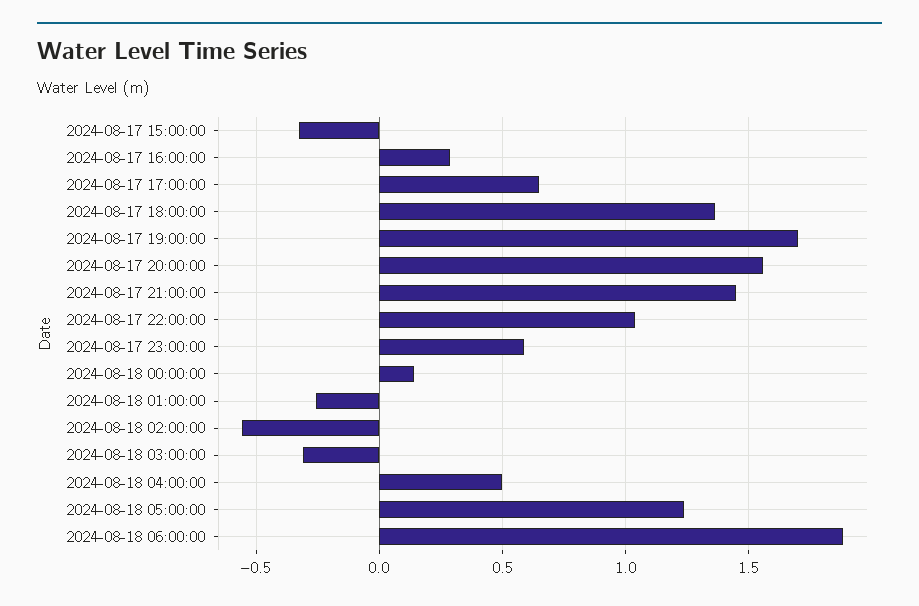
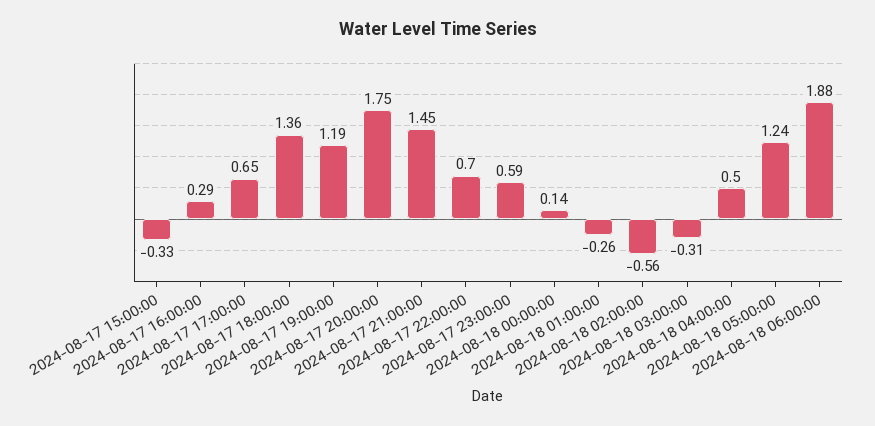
  {
    "2024-08-17 15:00:00": -0.33,
    "2024-08-17 16:00:00": 0.29,
    "2024-08-17 17:00:00": 0.65,
    "2024-08-17 18:00:00": 1.36,
-   "2024-08-17 19:00:00": 1.7,
+   "2024-08-17 19:00:00": 1.19,
-   "2024-08-17 20:00:00": 1.55,
+   "2024-08-17 20:00:00": 1.75,
    "2024-08-17 21:00:00": 1.45,
-   "2024-08-17 22:00:00": 1.05,
+   "2024-08-17 22:00:00": 0.7,
    "2024-08-17 23:00:00": 0.59,
    "2024-08-18 00:00:00": 0.14,
    "2024-08-18 01:00:00": -0.26,
    "2024-08-18 02:00:00": -0.56,
    "2024-08-18 03:00:00": -0.31,
    "2024-08-18 04:00:00": 0.5,
    "2024-08-18 05:00:00": 1.24,
    "2024-08-18 06:00:00": 1.88
  }

